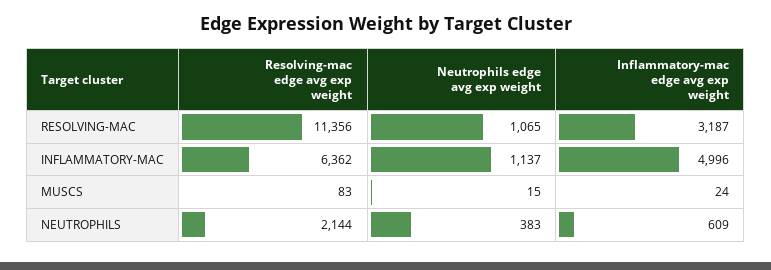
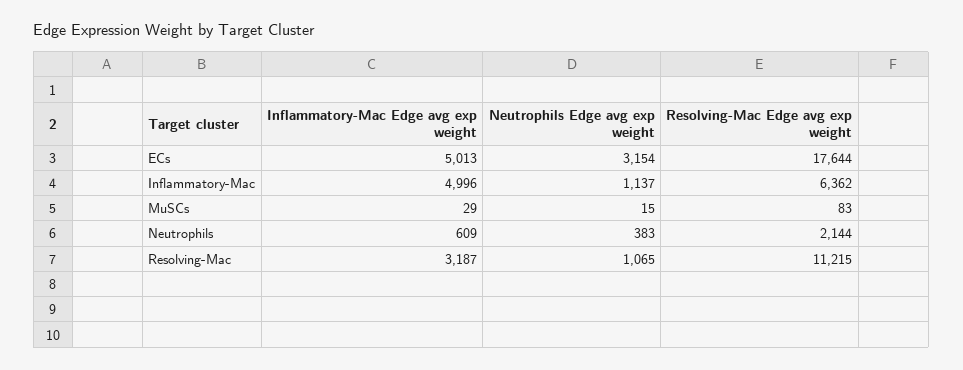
  {
    "Resolving-mac edge avg exp weight": {
-     "RESOLVING-MAC": 11356,
+     "RESOLVING-MAC": 11215,
      "INFLAMMATORY-MAC": 6362,
      "MUSCS": 83,
-     "NEUTROPHILS": 2144
+     "NEUTROPHILS": 2144,
+     "ECs": 17644
    },
    "Neutrophils edge avg exp weight": {
      "RESOLVING-MAC": 1065,
      "INFLAMMATORY-MAC": 1137,
      "MUSCS": 15,
-     "NEUTROPHILS": 383
+     "NEUTROPHILS": 383,
+     "ECs": 3154
    },
    "Inflammatory-mac edge avg exp weight": {
      "RESOLVING-MAC": 3187,
      "INFLAMMATORY-MAC": 4996,
-     "MUSCS": 24,
+     "MUSCS": 29,
-     "NEUTROPHILS": 609
+     "NEUTROPHILS": 609,
+     "ECs": 5013
    }
  }

